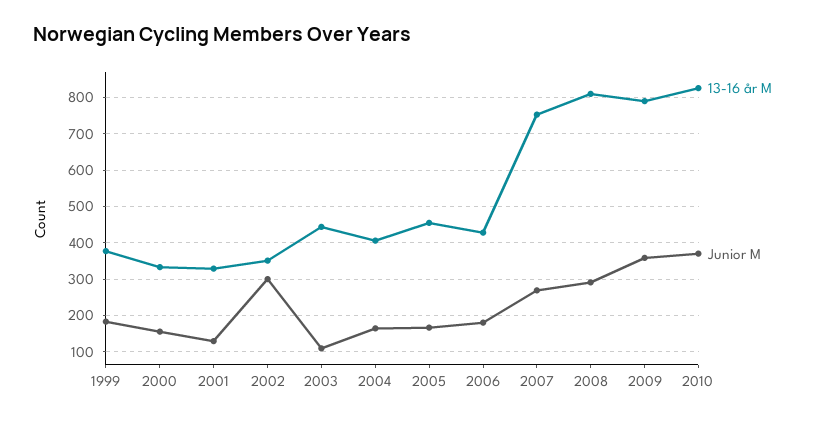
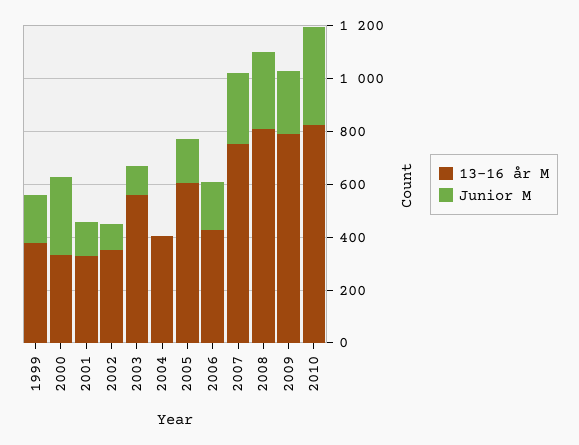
  {
    "13-16 år M": {
      "1999": 380,
      "2000": 340,
      "2001": 320,
      "2002": 360,
-     "2003": 440,
+     "2003": 550,
      "2004": 400,
-     "2005": 460,
+     "2005": 600,
      "2006": 420,
      "2007": 760,
      "2008": 820,
      "2009": 800,
      "2010": 820
    },
    "Junior M": {
      "1999": 180,
-     "2000": 160,
+     "2000": 300,
      "2001": 120,
-     "2002": 300,
+     "2002": 100,
      "2003": 100,
-     "2004": 160,
+     "2004": 0,
      "2005": 160,
      "2006": 180,
      "2007": 260,
      "2008": 300,
-     "2009": 360,
+     "2009": 250,
      "2010": 380
    }
  }

